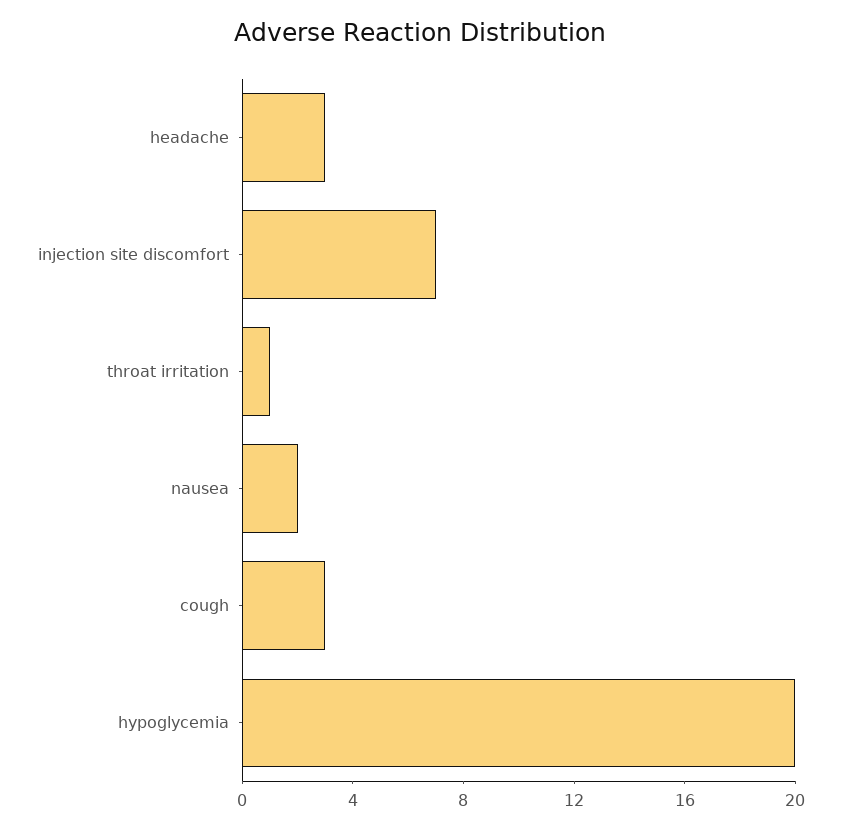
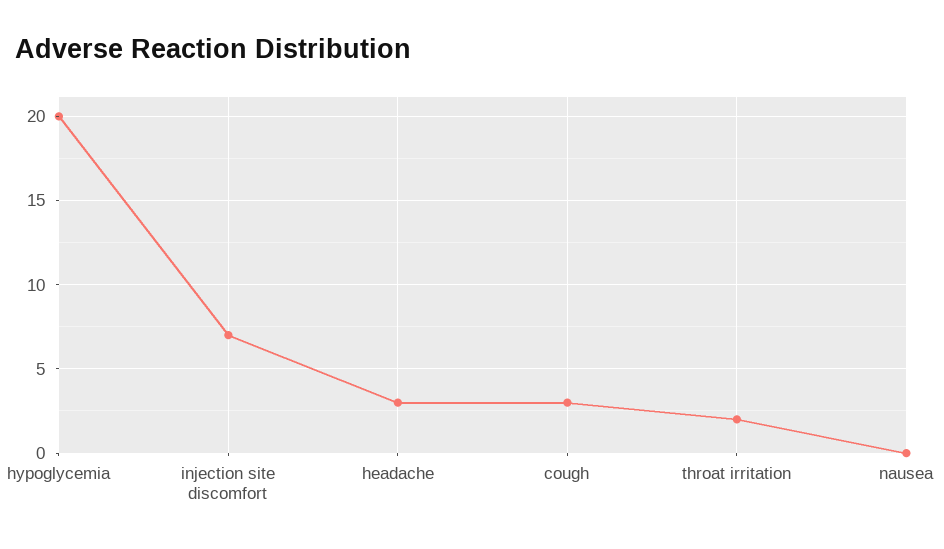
  {
    "headache": 3,
    "injection site discomfort": 7,
-   "throat irritation": 1,
+   "throat irritation": 2,
-   "nausea": 2,
+   "nausea": 0,
    "cough": 3,
    "hypoglycemia": 20
  }

